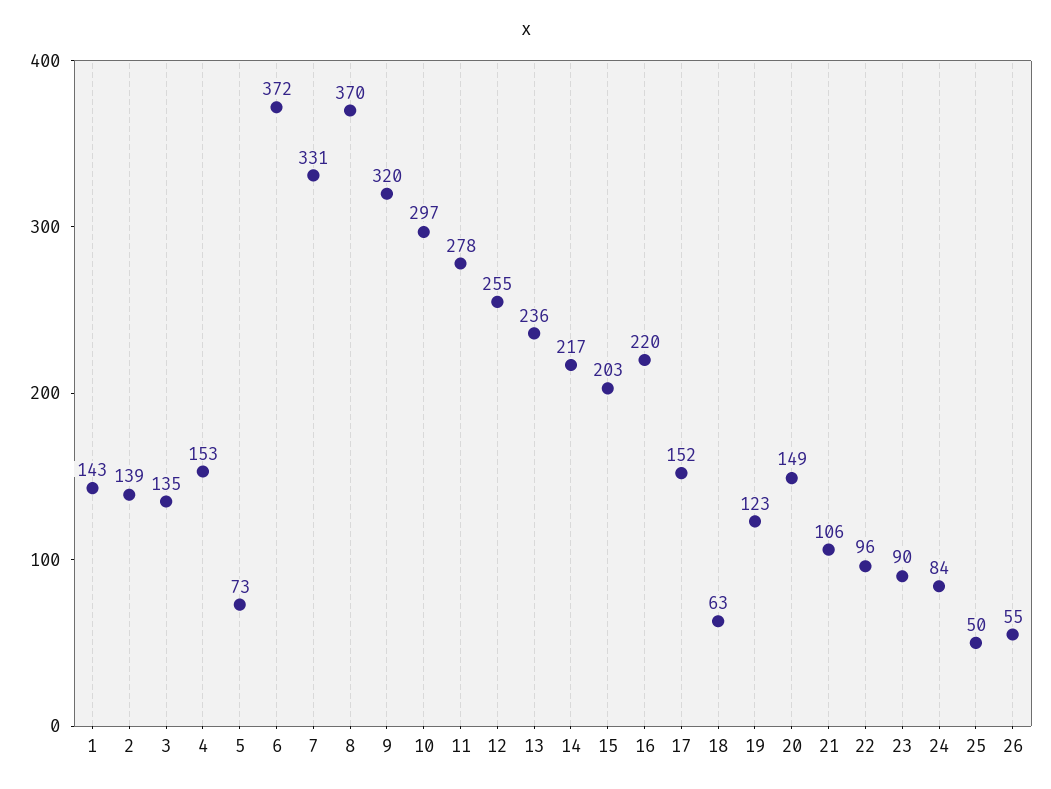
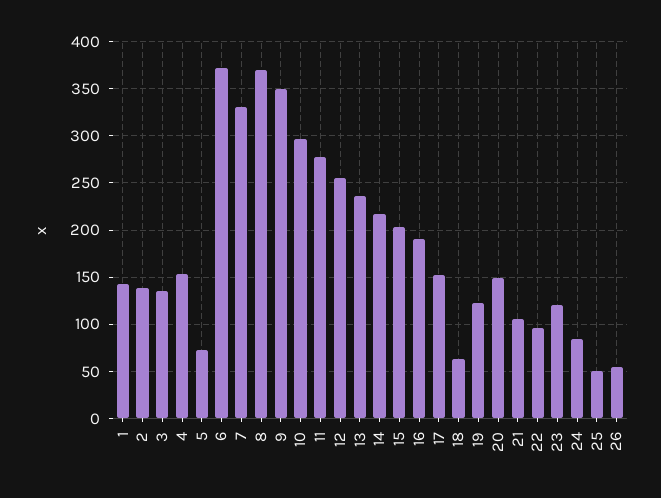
  {
    "1": 143,
    "2": 139,
    "3": 135,
    "4": 153,
    "5": 73,
    "6": 372,
    "7": 331,
    "8": 370,
-   "9": 320,
+   "9": 350,
    "10": 297,
    "11": 278,
    "12": 255,
    "13": 236,
    "14": 217,
    "15": 203,
-   "16": 220,
+   "16": 190,
    "17": 152,
    "18": 63,
    "19": 123,
    "20": 149,
    "21": 106,
    "22": 96,
-   "23": 90,
+   "23": 120,
    "24": 84,
    "25": 50,
    "26": 55
  }

